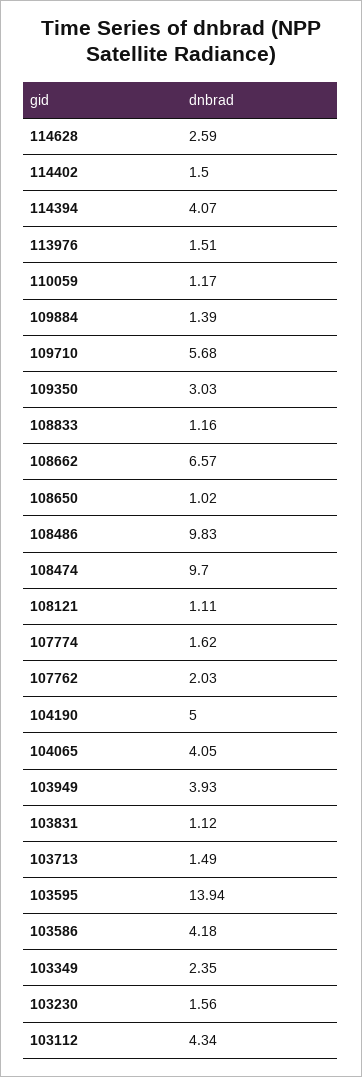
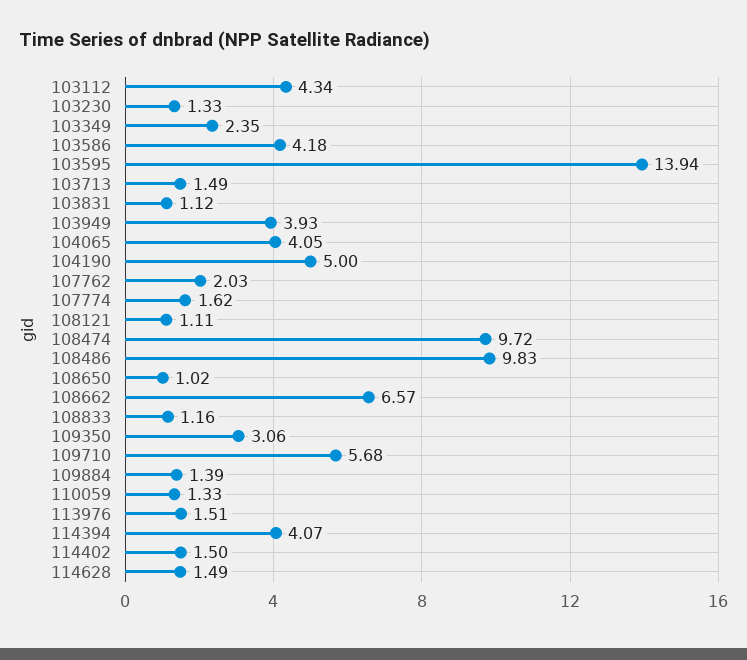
  {
-   "114628": 2.59,
+   "114628": 1.49,
    "114402": 1.5,
    "114394": 4.07,
    "113976": 1.51,
-   "110059": 1.17,
+   "110059": 1.33,
    "109884": 1.39,
    "109710": 5.68,
-   "109350": 3.03,
+   "109350": 3.06,
    "108833": 1.16,
    "108662": 6.57,
    "108650": 1.02,
    "108486": 9.83,
-   "108474": 9.7,
+   "108474": 9.72,
    "108121": 1.11,
    "107774": 1.62,
    "107762": 2.03,
    "104190": 5,
    "104065": 4.05,
    "103949": 3.93,
    "103831": 1.12,
    "103713": 1.49,
    "103595": 13.94,
    "103586": 4.18,
    "103349": 2.35,
-   "103230": 1.56,
+   "103230": 1.33,
    "103112": 4.34
  }

